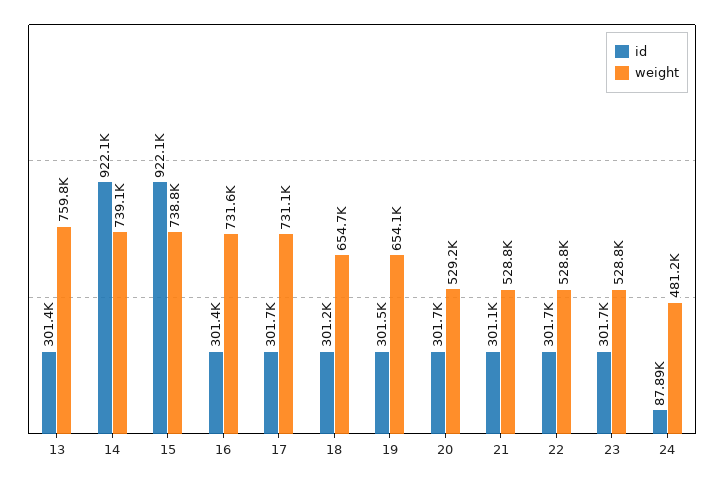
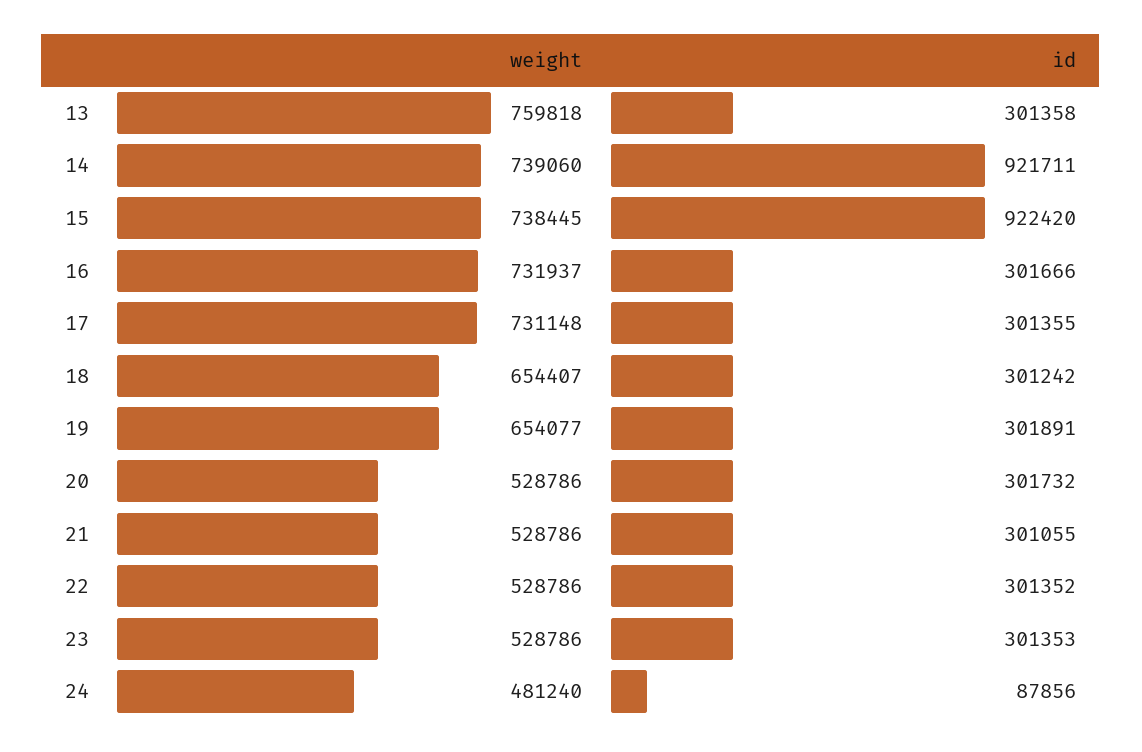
  {
    "id": {
      "13": 301358,
-     "14": 922100,
+     "14": 921711,
-     "15": 922100,
+     "15": 922420,
-     "16": 301400,
+     "16": 301666,
-     "17": 301700,
+     "17": 301355,
      "18": 301242,
-     "19": 301500,
+     "19": 301891,
      "20": 301732,
      "21": 301055,
-     "22": 301700,
+     "22": 301352,
-     "23": 301700,
+     "23": 301353,
-     "24": 87890
+     "24": 87856
    },
    "weight": {
      "13": 759818,
      "14": 739060,
-     "15": 738800,
+     "15": 738445,
-     "16": 731600,
+     "16": 731937,
      "17": 731148,
-     "18": 654700,
+     "18": 654407,
      "19": 654077,
-     "20": 529200,
+     "20": 528786,
      "21": 528786,
      "22": 528786,
      "23": 528786,
      "24": 481240
    }
  }

